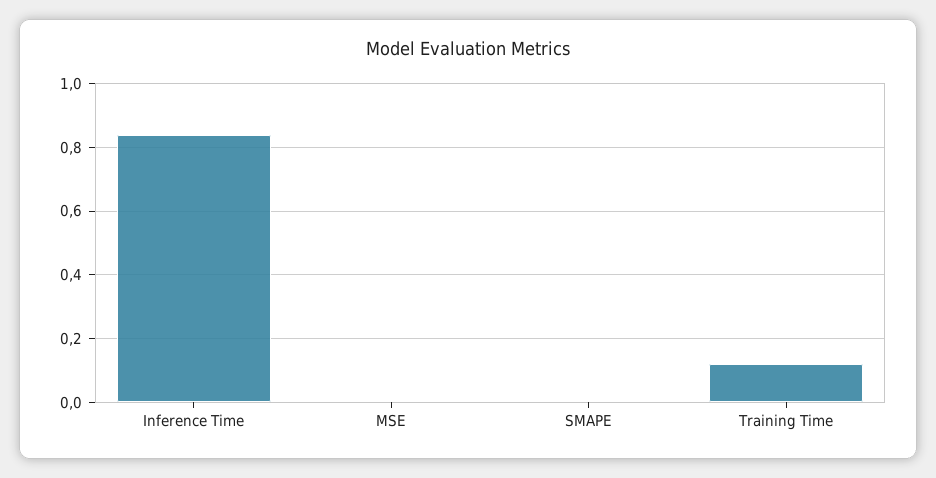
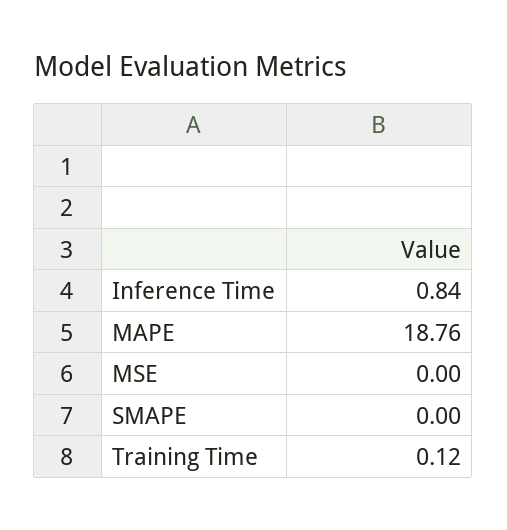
  {
    "Inference Time": 0.84,
    "MSE": 0,
    "SMAPE": 0,
-   "Training Time": 0.12
+   "Training Time": 0.12,
+   "MAPE": 18.76
  }

